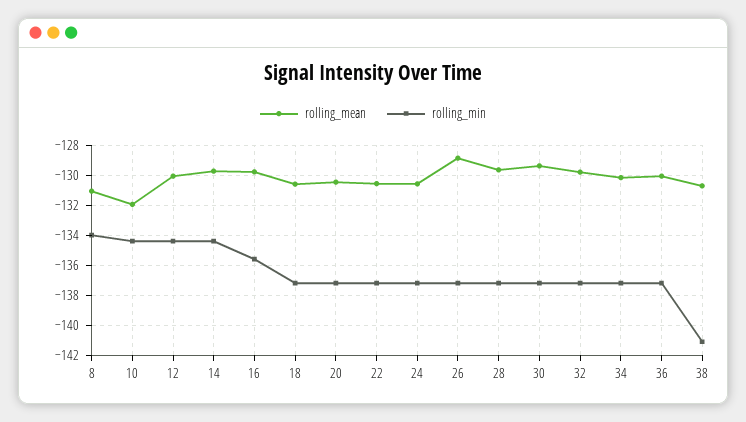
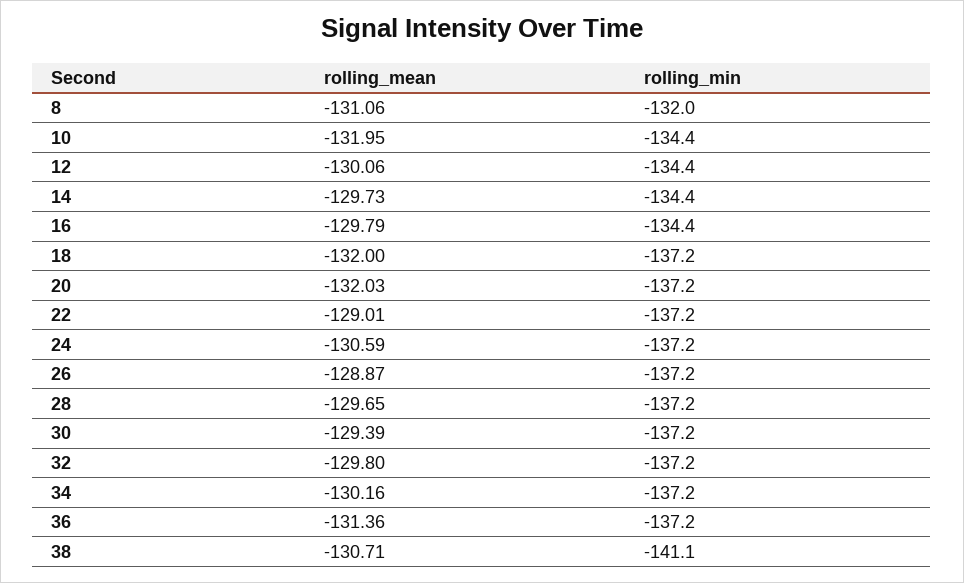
  {
    "rolling_mean": {
      "8": -131.06,
      "10": -131.95,
      "12": -130.06,
      "14": -129.73,
      "16": -129.79,
-     "18": -130.5,
+     "18": -132,
-     "20": -130.5,
+     "20": -132.03,
-     "22": -130.5,
+     "22": -129.01,
      "24": -130.59,
      "26": -128.87,
      "28": -129.65,
      "30": -129.39,
      "32": -129.8,
      "34": -130.16,
-     "36": -130,
+     "36": -131.36,
      "38": -130.71
    },
    "rolling_min": {
-     "8": -134,
+     "8": -132,
      "10": -134.4,
      "12": -134.4,
      "14": -134.4,
-     "16": -135.5,
+     "16": -134.4,
      "18": -137.2,
      "20": -137.2,
      "22": -137.2,
      "24": -137.2,
      "26": -137.2,
      "28": -137.2,
      "30": -137.2,
      "32": -137.2,
      "34": -137.2,
      "36": -137.2,
      "38": -141.1
    }
  }

